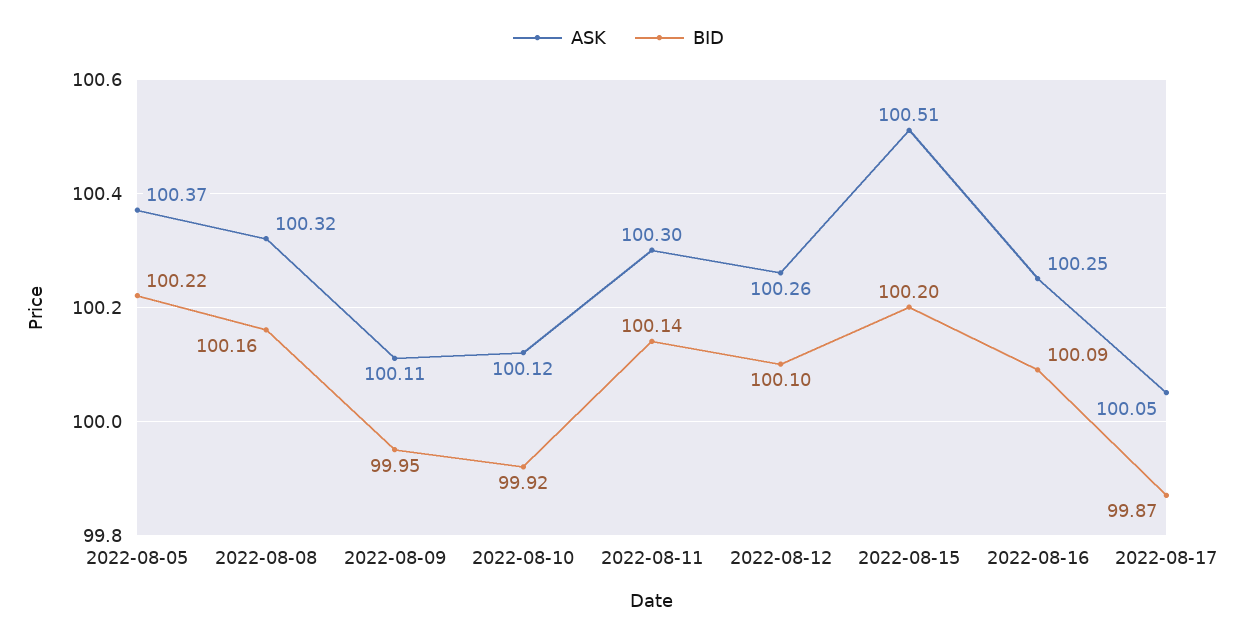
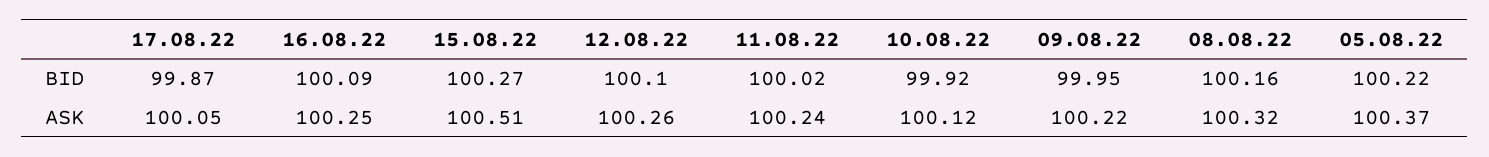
  {
    "ASK": {
      "2022-08-05": 100.37,
      "2022-08-08": 100.32,
-     "2022-08-09": 100.11,
+     "2022-08-09": 100.22,
      "2022-08-10": 100.12,
-     "2022-08-11": 100.3,
+     "2022-08-11": 100.24,
      "2022-08-12": 100.26,
      "2022-08-15": 100.51,
      "2022-08-16": 100.25,
      "2022-08-17": 100.05
    },
    "BID": {
      "2022-08-05": 100.22,
      "2022-08-08": 100.16,
      "2022-08-09": 99.95,
      "2022-08-10": 99.92,
-     "2022-08-11": 100.14,
+     "2022-08-11": 100.02,
      "2022-08-12": 100.1,
-     "2022-08-15": 100.2,
+     "2022-08-15": 100.27,
      "2022-08-16": 100.09,
      "2022-08-17": 99.87
    }
  }

